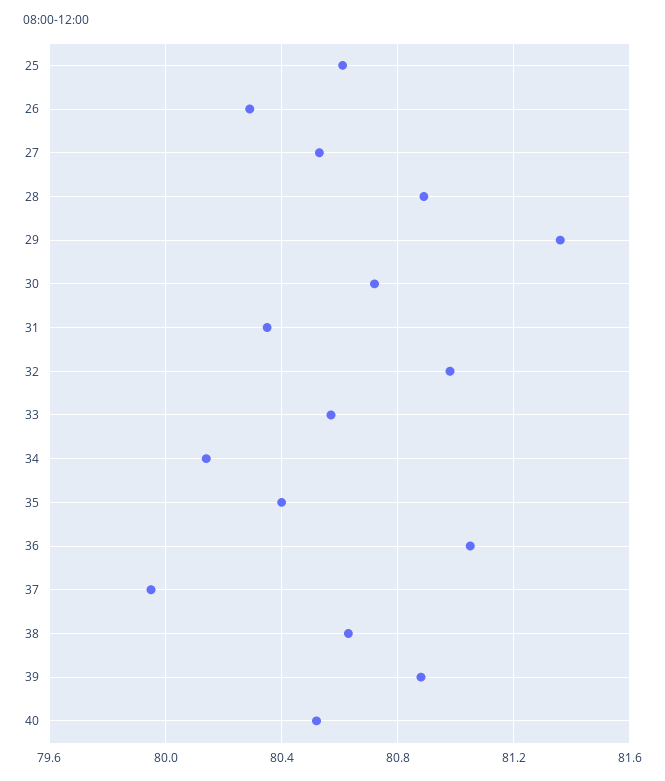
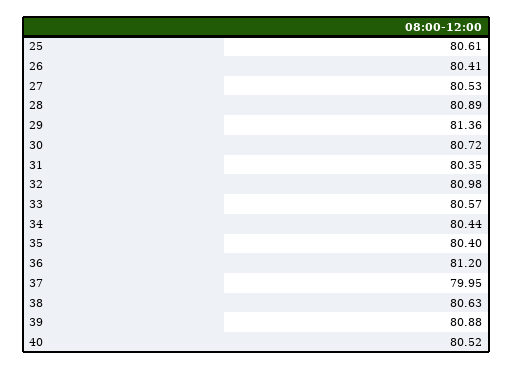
  {
    "25": 80.61,
-   "26": 80.3,
+   "26": 80.41,
    "27": 80.53,
    "28": 80.89,
    "29": 81.36,
    "30": 80.72,
    "31": 80.35,
    "32": 80.98,
    "33": 80.57,
-   "34": 80.15,
+   "34": 80.44,
    "35": 80.4,
-   "36": 81.05,
+   "36": 81.2,
    "37": 79.95,
    "38": 80.63,
    "39": 80.88,
    "40": 80.52
  }

